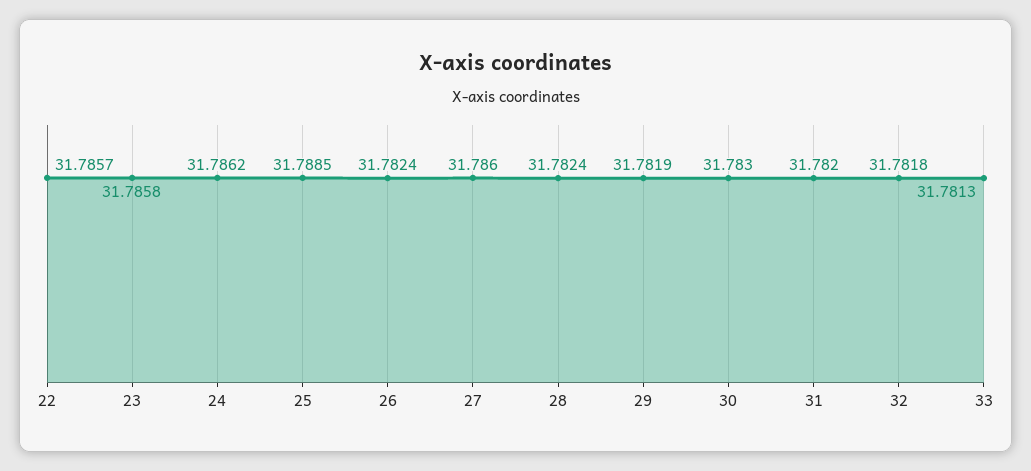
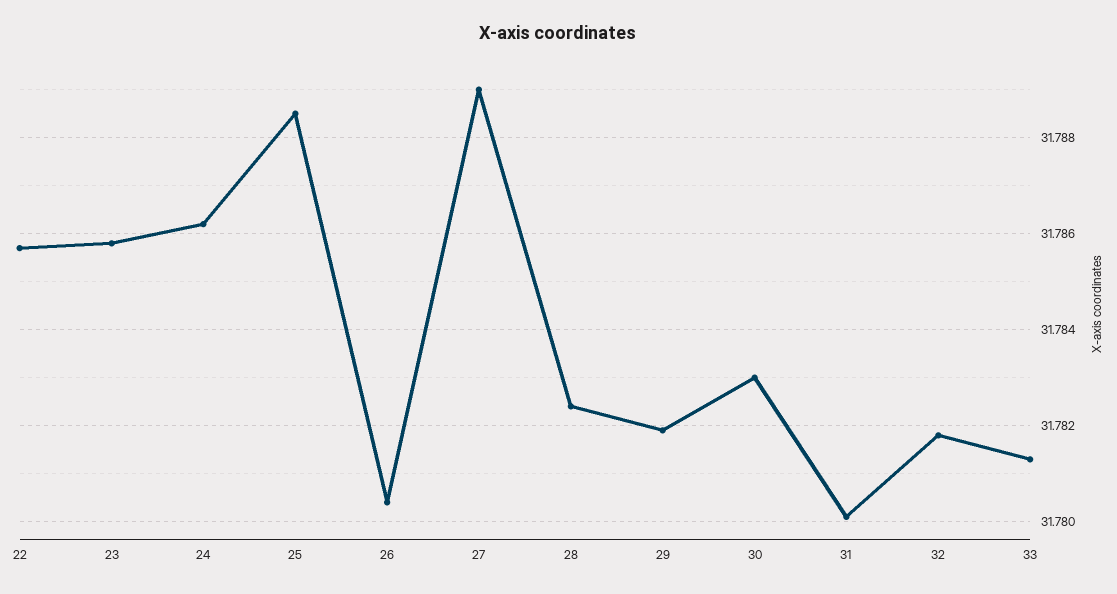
  {
    "22": 31.7857,
    "23": 31.7858,
    "24": 31.7862,
    "25": 31.7885,
-   "26": 31.7824,
+   "26": 31.7805,
-   "27": 31.786,
+   "27": 31.789,
    "28": 31.7824,
    "29": 31.7819,
    "30": 31.783,
-   "31": 31.782,
+   "31": 31.78,
    "32": 31.7818,
    "33": 31.7813
  }

